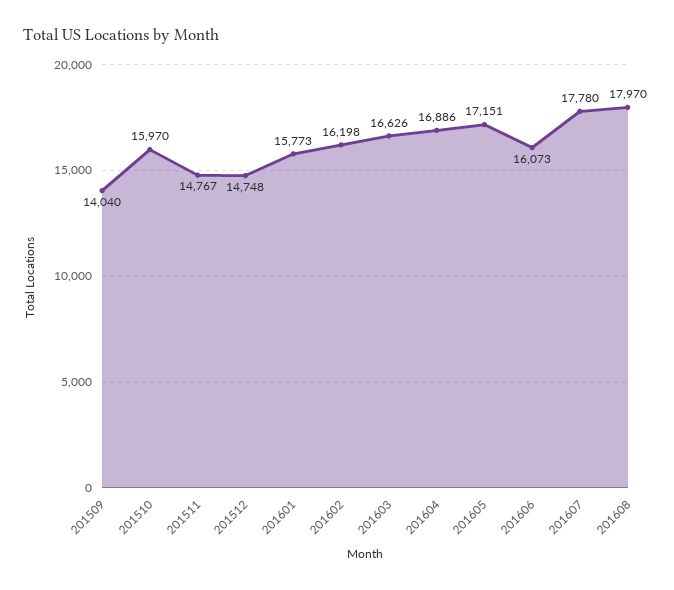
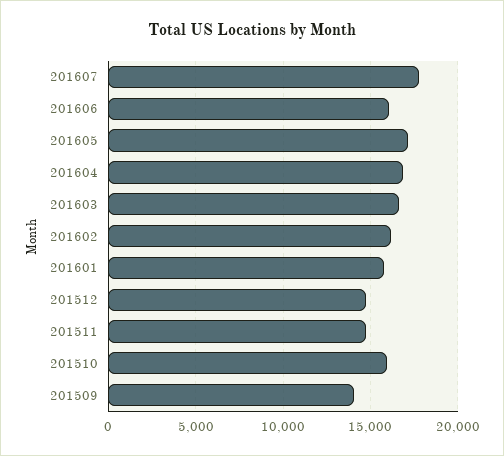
  {
    "201509": 14040,
    "201510": 15970,
    "201511": 14767,
    "201512": 14748,
    "201601": 15773,
    "201602": 16198,
    "201603": 16626,
    "201604": 16886,
    "201605": 17151,
    "201606": 16073,
-   "201607": 17780,
+   "201607": 17780
-   "201608": 17970
  }

